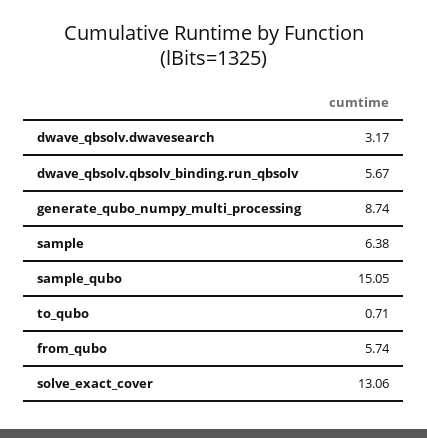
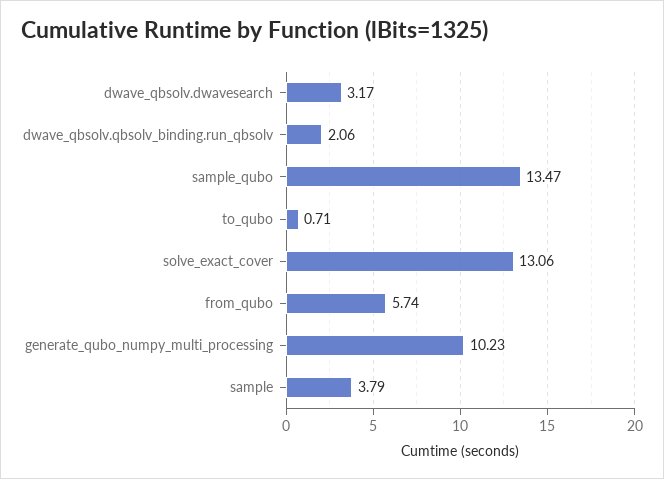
  {
    "dwave_qbsolv.dwavesearch": 3.17,
-   "dwave_qbsolv.qbsolv_binding.run_qbsolv": 5.67,
+   "dwave_qbsolv.qbsolv_binding.run_qbsolv": 2.06,
-   "generate_qubo_numpy_multi_processing": 8.74,
+   "generate_qubo_numpy_multi_processing": 10.23,
-   "sample": 6.38,
+   "sample": 3.79,
-   "sample_qubo": 15.05,
+   "sample_qubo": 13.47,
    "to_qubo": 0.71,
    "from_qubo": 5.74,
    "solve_exact_cover": 13.06
  }

